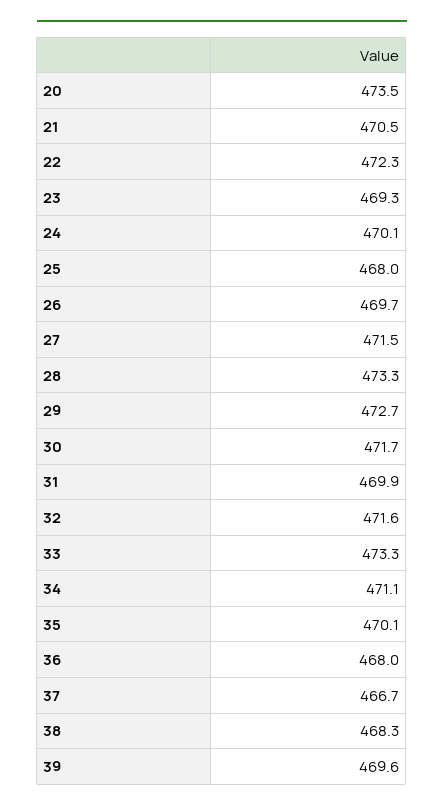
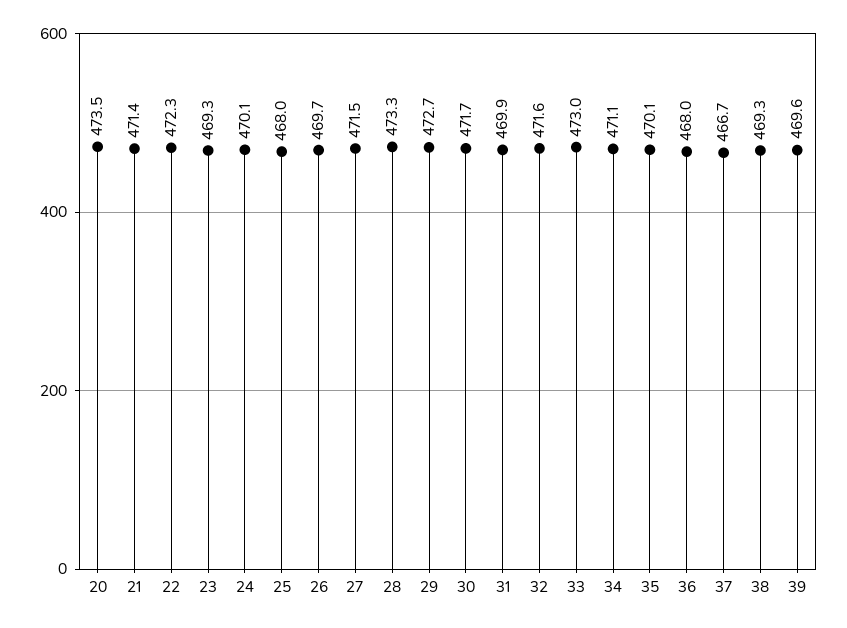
  {
    "20": 473.5,
-   "21": 470.5,
+   "21": 471.4,
    "22": 472.3,
    "23": 469.3,
    "24": 470.1,
    "25": 468,
    "26": 469.7,
    "27": 471.5,
    "28": 473.3,
    "29": 472.7,
    "30": 471.7,
    "31": 469.9,
    "32": 471.6,
-   "33": 473.3,
+   "33": 473,
    "34": 471.1,
    "35": 470.1,
    "36": 468,
    "37": 466.7,
-   "38": 468.3,
+   "38": 469.3,
    "39": 469.6
  }

